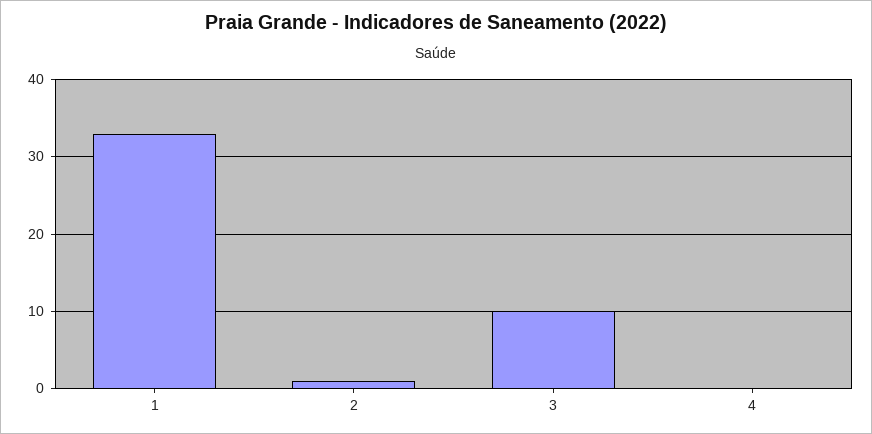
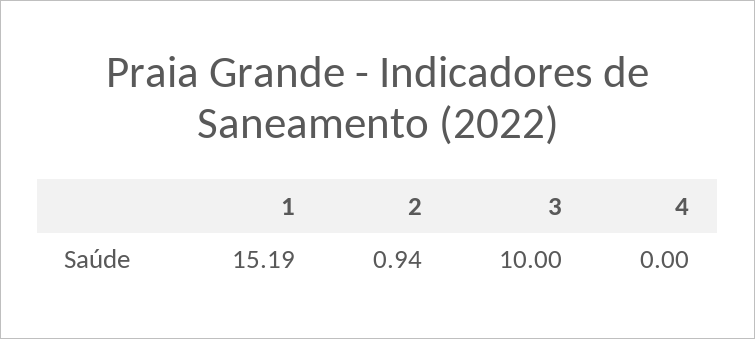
  {
-   "1": 33,
+   "1": 15.19,
    "2": 0.94,
    "3": 10,
    "4": 0
  }

